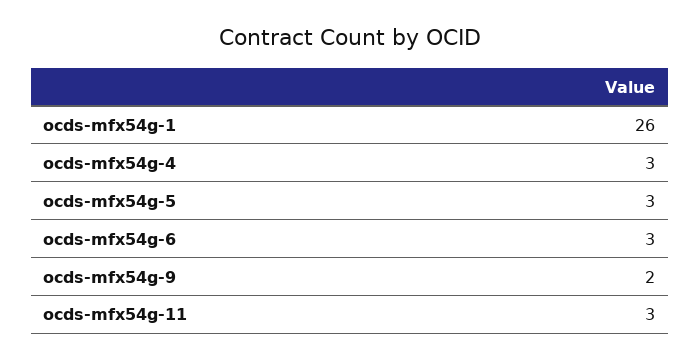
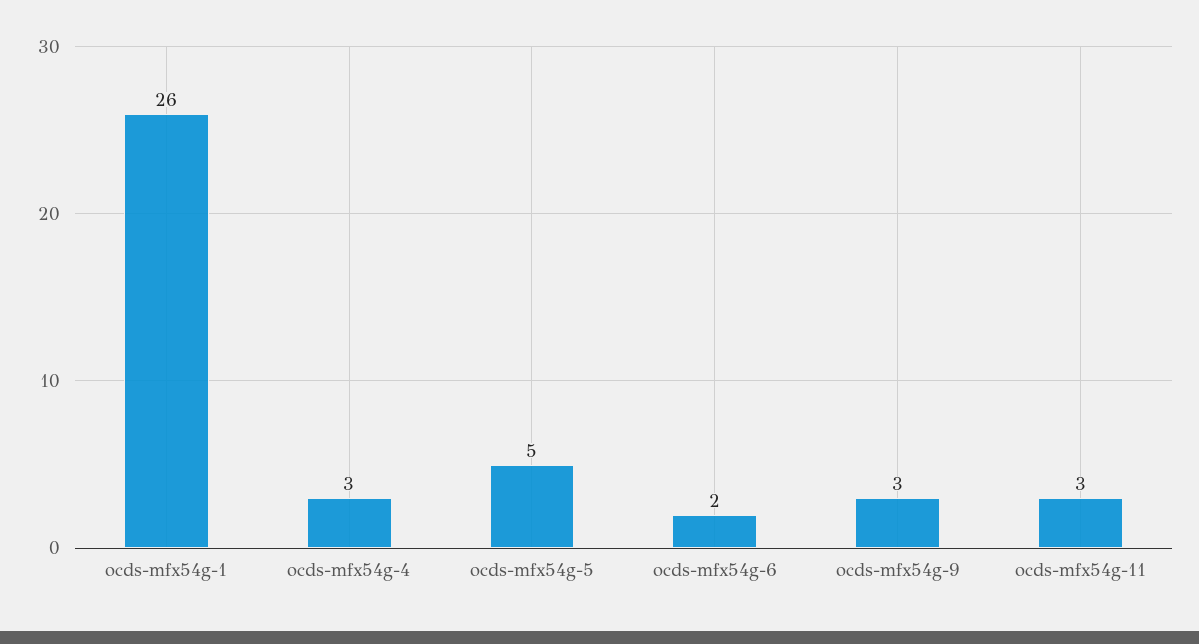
  {
    "ocds-mfx54g-1": 26,
    "ocds-mfx54g-4": 3,
-   "ocds-mfx54g-5": 3,
+   "ocds-mfx54g-5": 5,
-   "ocds-mfx54g-6": 3,
+   "ocds-mfx54g-6": 2,
-   "ocds-mfx54g-9": 2,
+   "ocds-mfx54g-9": 3,
    "ocds-mfx54g-11": 3
  }

